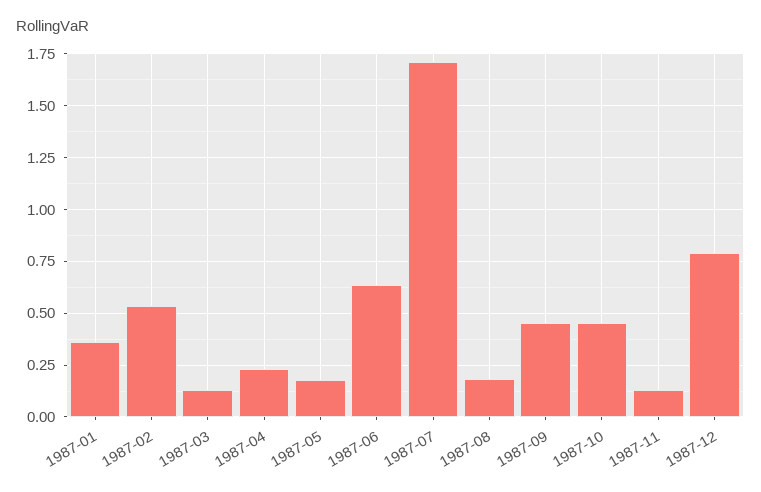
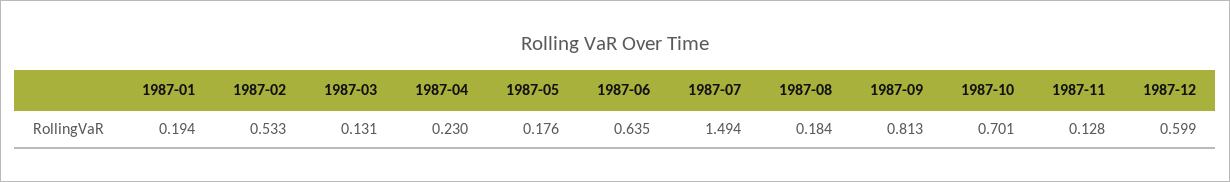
  {
-   "1987-01": 0.35,
+   "1987-01": 0.194,
    "1987-02": 0.533,
    "1987-03": 0.131,
    "1987-04": 0.23,
    "1987-05": 0.176,
    "1987-06": 0.635,
-   "1987-07": 1.7,
+   "1987-07": 1.494,
    "1987-08": 0.184,
-   "1987-09": 0.45,
+   "1987-09": 0.813,
-   "1987-10": 0.45,
+   "1987-10": 0.701,
    "1987-11": 0.128,
-   "1987-12": 0.8
+   "1987-12": 0.599
  }

